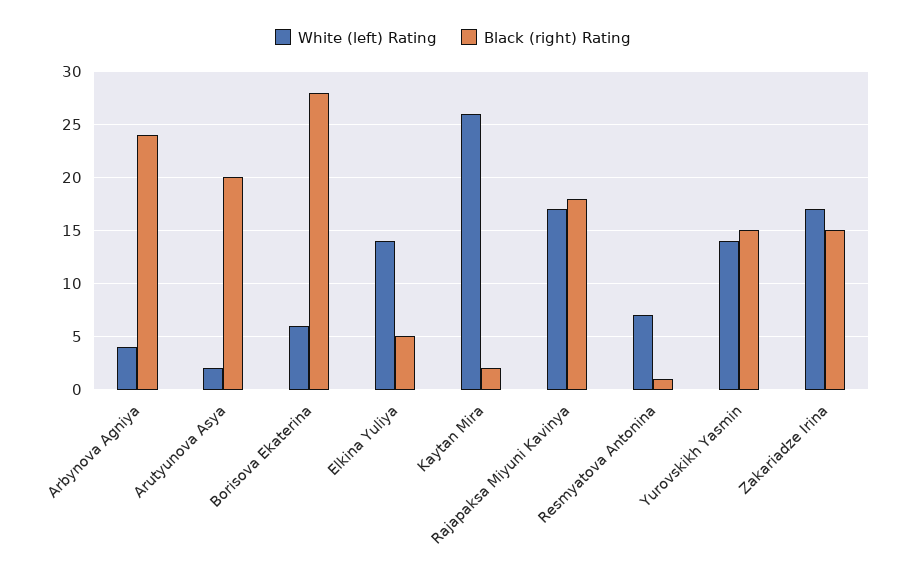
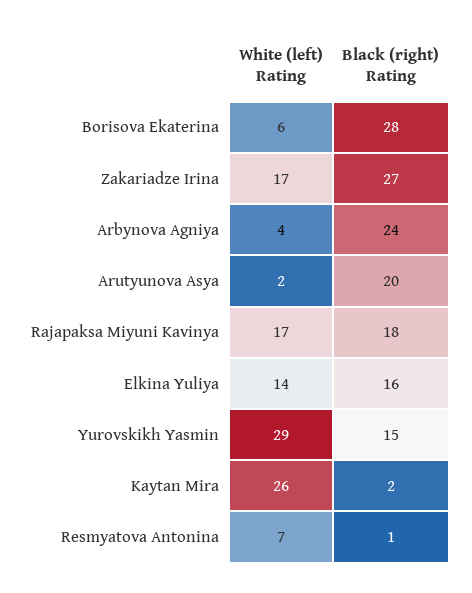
  {
    "White (left) Rating": {
      "Arbynova Agniya": 4,
      "Arutyunova Asya": 2,
      "Borisova Ekaterina": 6,
      "Elkina Yuliya": 14,
      "Kaytan Mira": 26,
      "Rajapaksa Miyuni Kavinya": 17,
      "Resmyatova Antonina": 7,
-     "Yurovskikh Yasmin": 14,
+     "Yurovskikh Yasmin": 29,
      "Zakariadze Irina": 17
    },
    "Black (right) Rating": {
      "Arbynova Agniya": 24,
      "Arutyunova Asya": 20,
      "Borisova Ekaterina": 28,
-     "Elkina Yuliya": 5,
+     "Elkina Yuliya": 16,
      "Kaytan Mira": 2,
      "Rajapaksa Miyuni Kavinya": 18,
      "Resmyatova Antonina": 1,
      "Yurovskikh Yasmin": 15,
-     "Zakariadze Irina": 15
+     "Zakariadze Irina": 27
    }
  }

